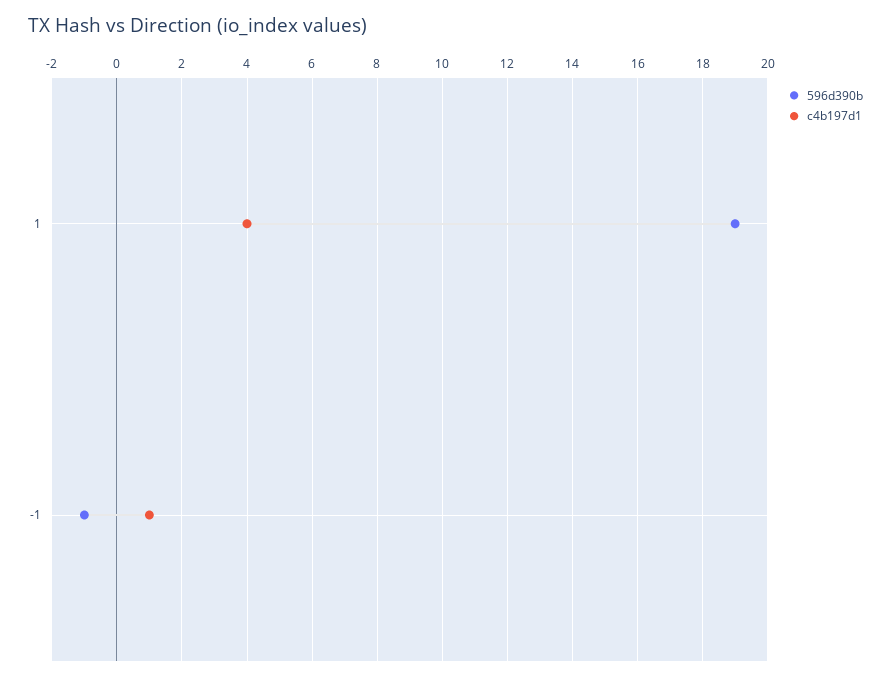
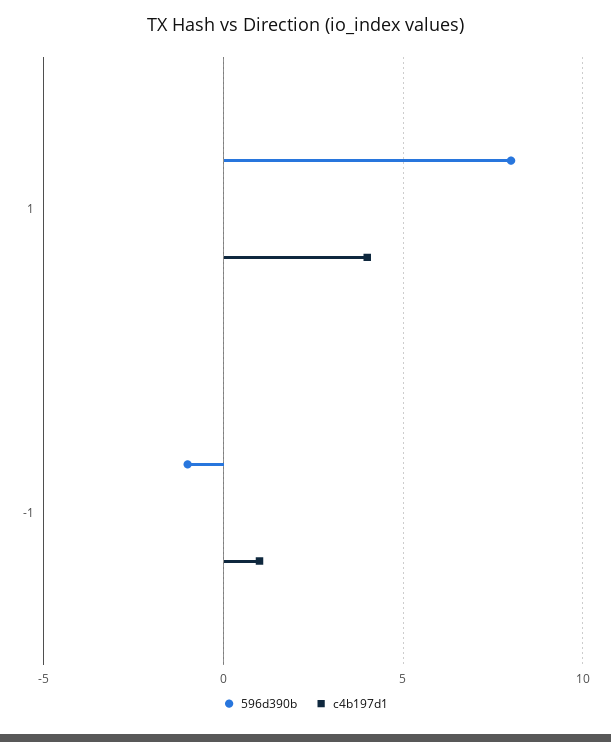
  {
    "596d390b": {
-     "1": 19,
+     "1": 8,
      "-1": -1
    },
    "c4b197d1": {
      "1": 4,
      "-1": 1
    }
  }

